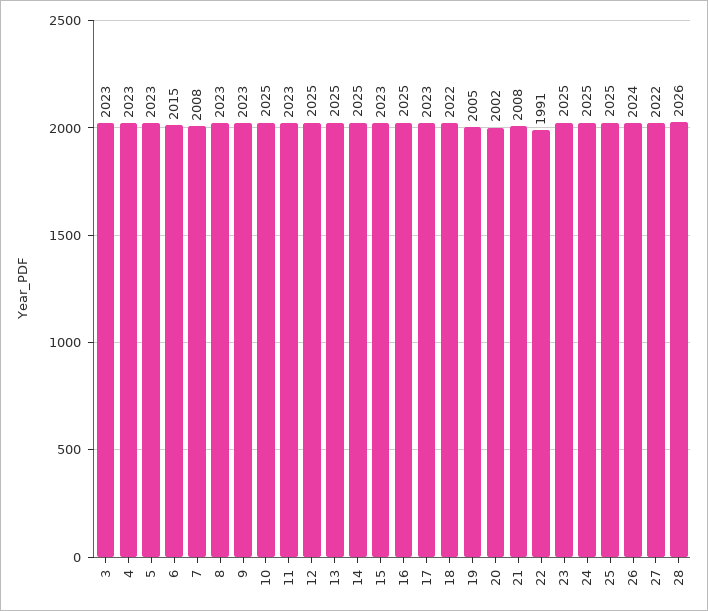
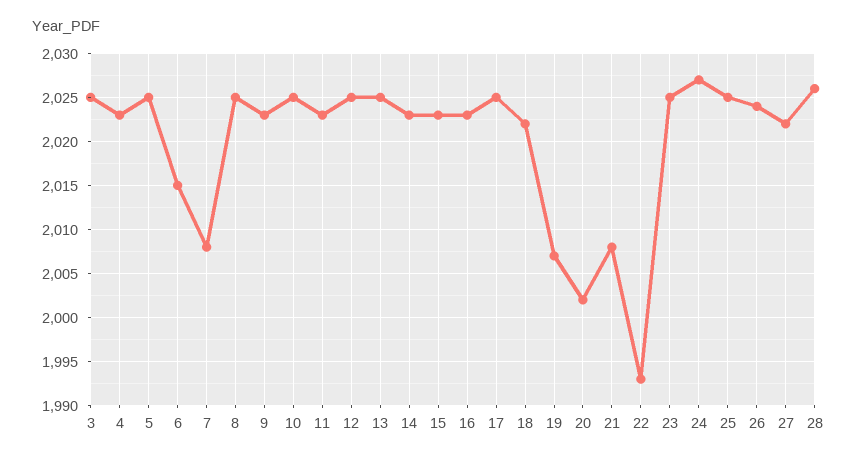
  {
-   "3": 2023,
+   "3": 2025,
    "4": 2023,
-   "5": 2023,
+   "5": 2025,
    "6": 2015,
    "7": 2008,
-   "8": 2023,
+   "8": 2025,
    "9": 2023,
    "10": 2025,
    "11": 2023,
    "12": 2025,
    "13": 2025,
-   "14": 2025,
+   "14": 2023,
    "15": 2023,
-   "16": 2025,
+   "16": 2023,
-   "17": 2023,
+   "17": 2025,
    "18": 2022,
-   "19": 2005,
+   "19": 2007,
    "20": 2002,
    "21": 2008,
-   "22": 1991,
+   "22": 1993,
    "23": 2025,
-   "24": 2025,
+   "24": 2027,
    "25": 2025,
    "26": 2024,
    "27": 2022,
    "28": 2026
  }

